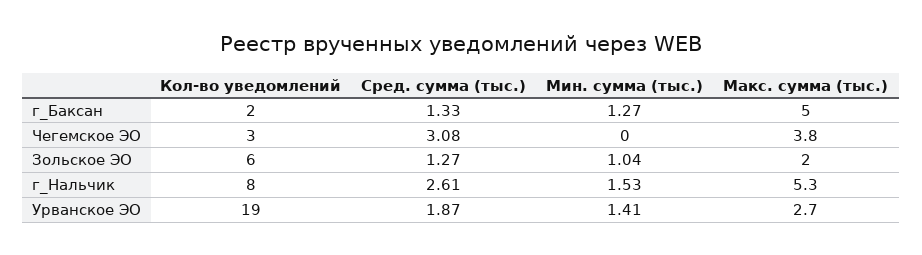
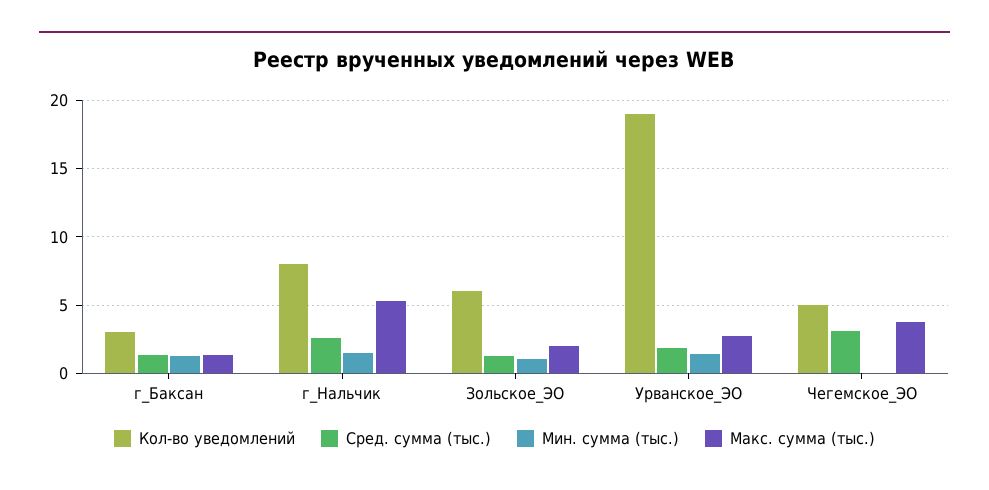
  {
    "Кол-во уведомлений": {
-     "г_Баксан": 2,
+     "г_Баксан": 3,
-     "Чегемское ЭО": 3,
+     "Чегемское ЭО": 5,
      "Зольское ЭО": 6,
      "г_Нальчик": 8,
      "Урванское ЭО": 19
    },
    "Сред. сумма (тыс.)": {
      "г_Баксан": 1.33,
      "Чегемское ЭО": 3.08,
      "Зольское ЭО": 1.27,
      "г_Нальчик": 2.61,
      "Урванское ЭО": 1.87
    },
    "Мин. сумма (тыс.)": {
      "г_Баксан": 1.27,
      "Чегемское ЭО": 0,
      "Зольское ЭО": 1.04,
      "г_Нальчик": 1.53,
      "Урванское ЭО": 1.41
    },
    "Макс. сумма (тыс.)": {
-     "г_Баксан": 5,
+     "г_Баксан": 1.5,
      "Чегемское ЭО": 3.8,
      "Зольское ЭО": 2,
      "г_Нальчик": 5.3,
      "Урванское ЭО": 2.7
    }
  }

